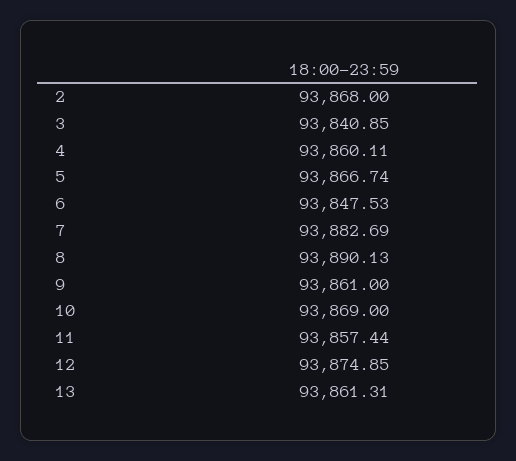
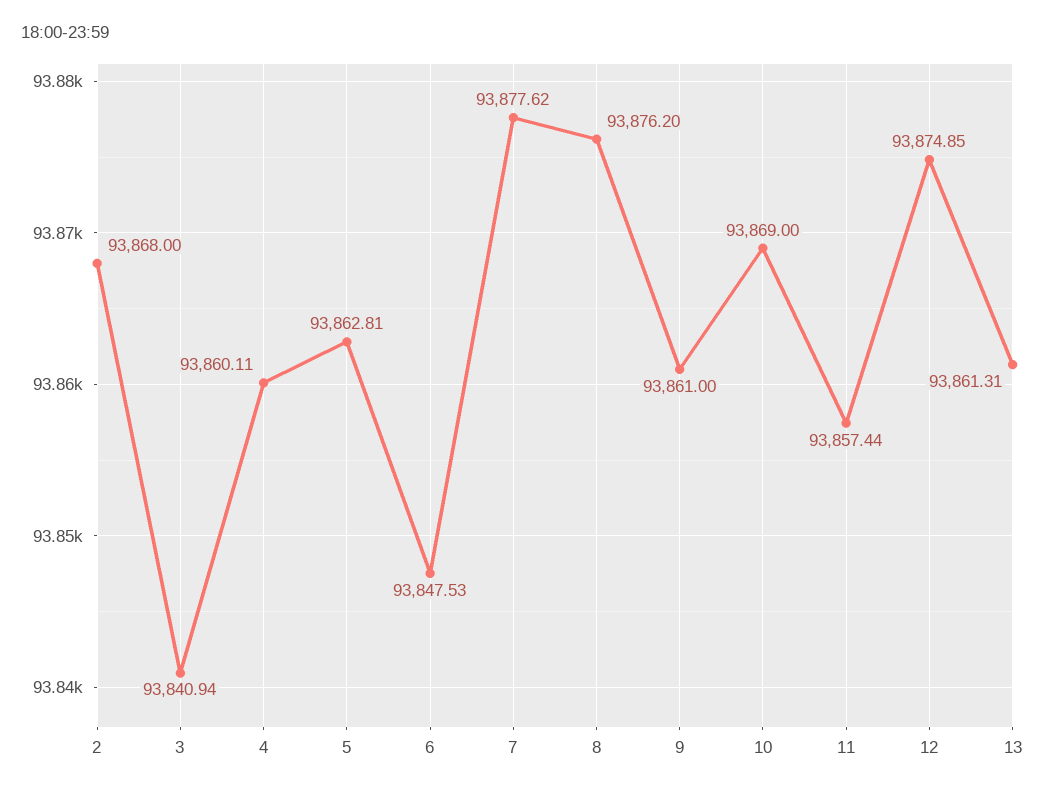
  {
    "2": 93868,
-   "3": 93840.85,
+   "3": 93840.94,
    "4": 93860.11,
-   "5": 93866.74,
+   "5": 93862.81,
    "6": 93847.53,
-   "7": 93882.69,
+   "7": 93877.62,
-   "8": 93890.13,
+   "8": 93876.2,
    "9": 93861,
    "10": 93869,
    "11": 93857.44,
    "12": 93874.85,
    "13": 93861.31
  }

